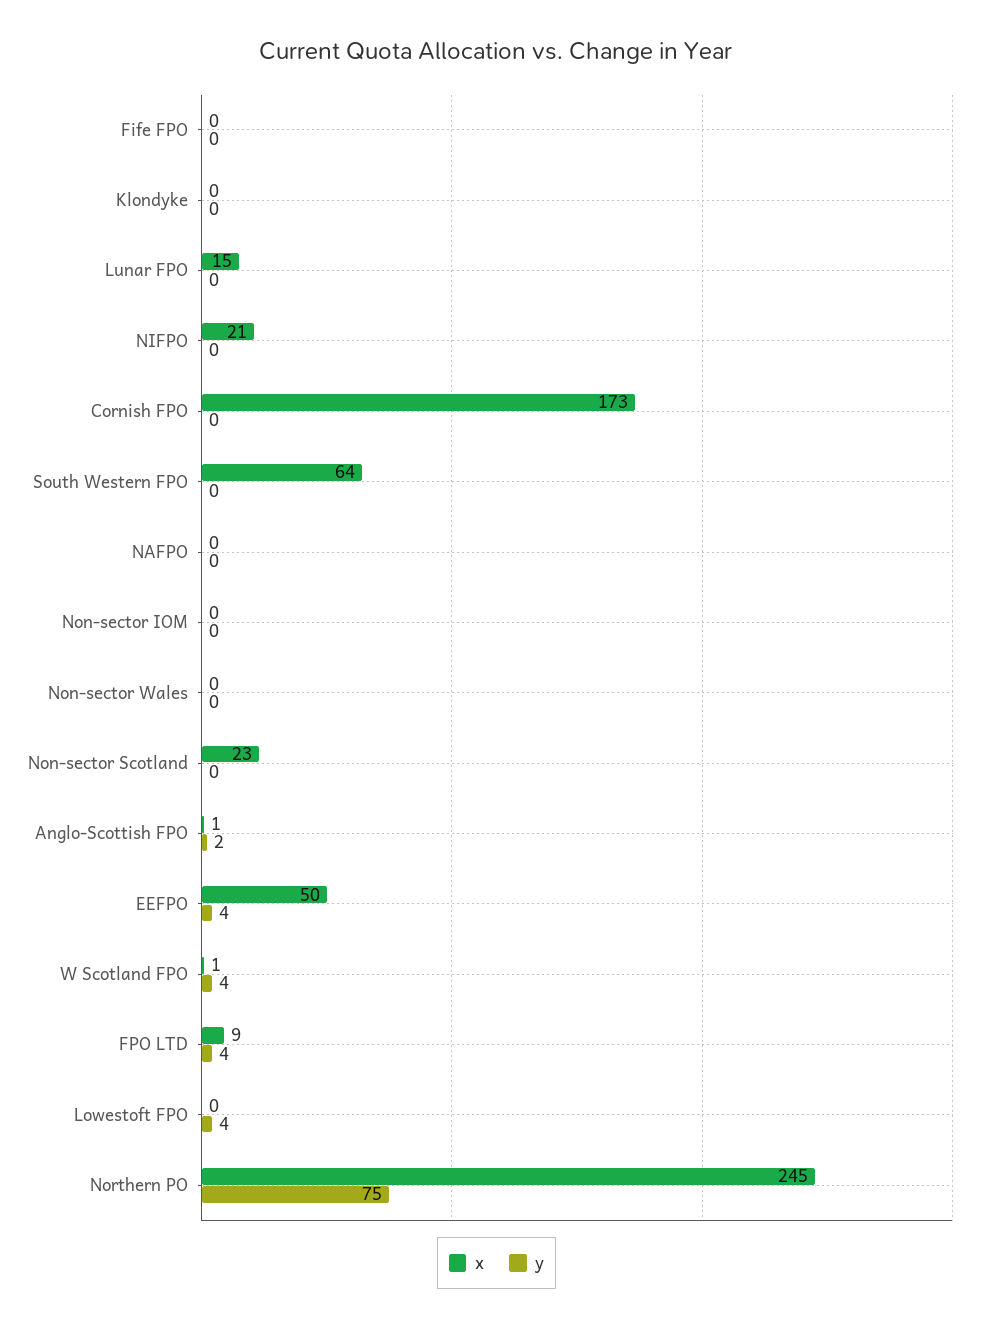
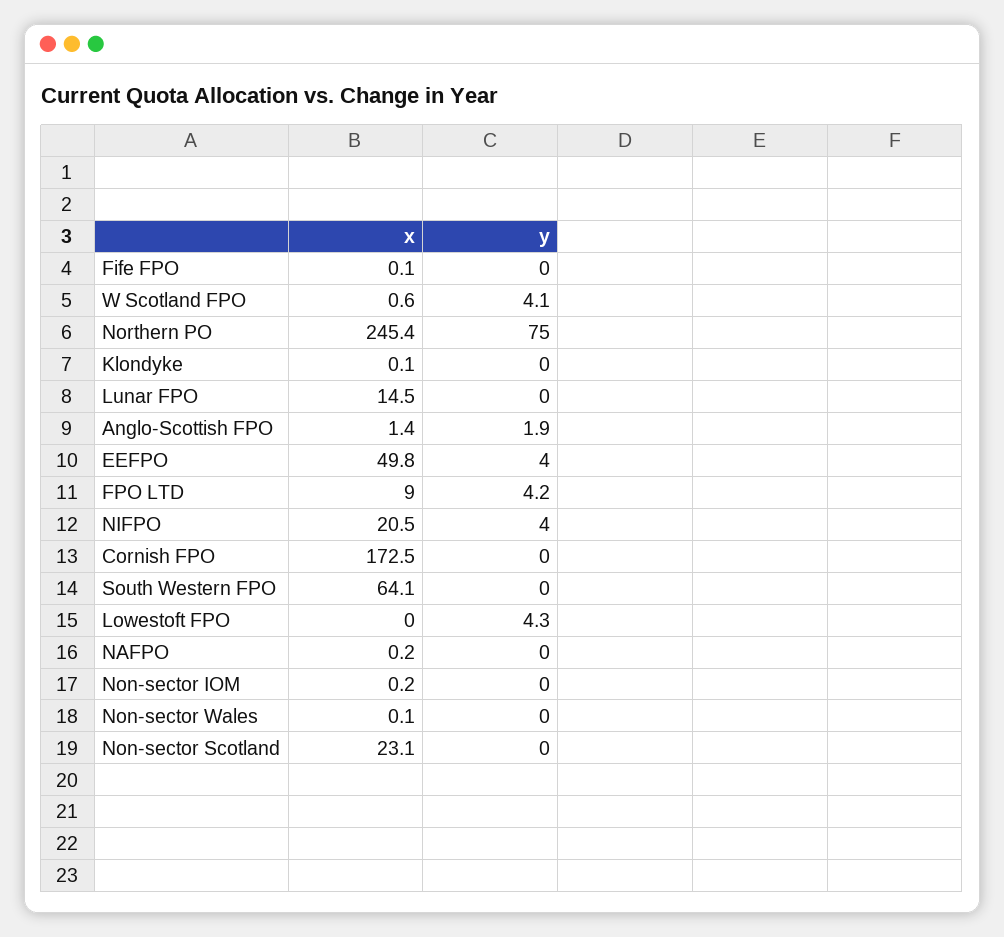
  {
    "x": {
      "Fife FPO": 0.1,
      "Klondyke": 0.1,
      "Lunar FPO": 14.5,
      "NIFPO": 20.5,
      "Cornish FPO": 172.5,
      "South Western FPO": 64.1,
      "NAFPO": 0.2,
      "Non-sector IOM": 0.2,
      "Non-sector Wales": 0.1,
      "Non-sector Scotland": 23.1,
      "Anglo-Scottish FPO": 1.4,
      "EEFPO": 49.8,
      "W Scotland FPO": 0.6,
      "FPO LTD": 9,
      "Lowestoft FPO": 0,
      "Northern PO": 245.4
    },
    "y": {
      "Fife FPO": 0,
      "Klondyke": 0,
      "Lunar FPO": 0,
-     "NIFPO": 0,
+     "NIFPO": 4,
      "Cornish FPO": 0,
      "South Western FPO": 0,
      "NAFPO": 0,
      "Non-sector IOM": 0,
      "Non-sector Wales": 0,
      "Non-sector Scotland": 0,
      "Anglo-Scottish FPO": 1.9,
      "EEFPO": 4,
      "W Scotland FPO": 4.1,
      "FPO LTD": 4.2,
      "Lowestoft FPO": 4.3,
      "Northern PO": 75
    }
  }

